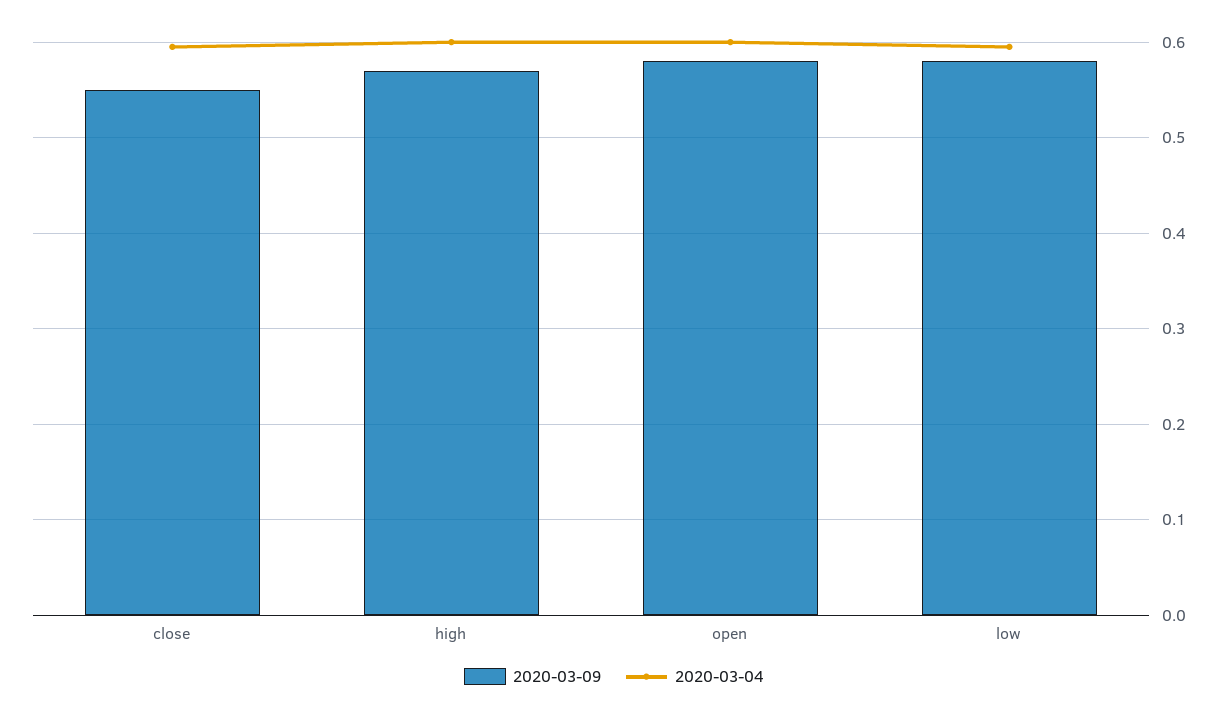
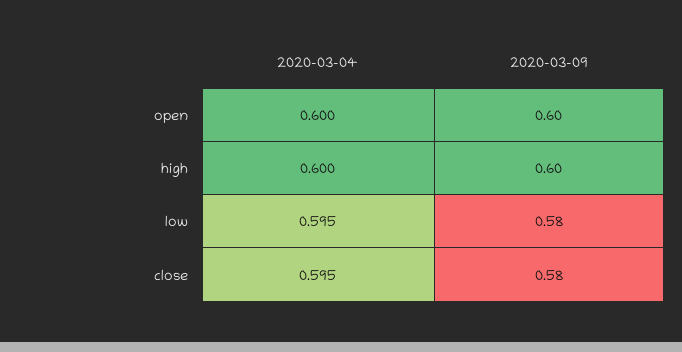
  {
    "2020-03-09": {
-     "close": 0.55,
+     "close": 0.58,
-     "high": 0.57,
+     "high": 0.6,
-     "open": 0.58,
+     "open": 0.6,
      "low": 0.58
    },
    "2020-03-04": {
      "close": 0.595,
      "high": 0.6,
      "open": 0.6,
      "low": 0.595
    }
  }

